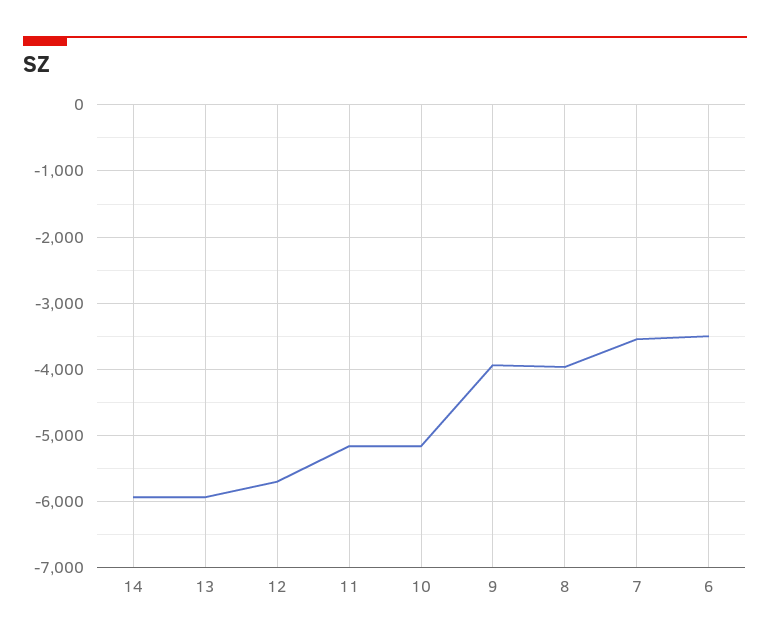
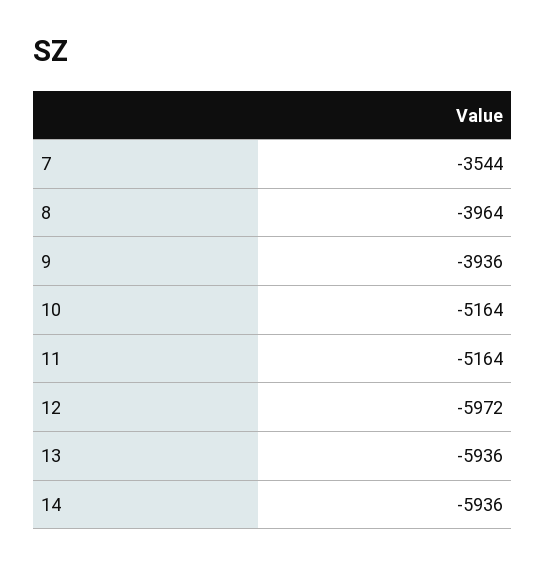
  {
    "14": -5936,
    "13": -5936,
-   "12": -5700,
+   "12": -5972,
    "11": -5164,
    "10": -5164,
    "9": -3936,
    "8": -3964,
-   "7": -3544,
+   "7": -3544
-   "6": -3500
  }

